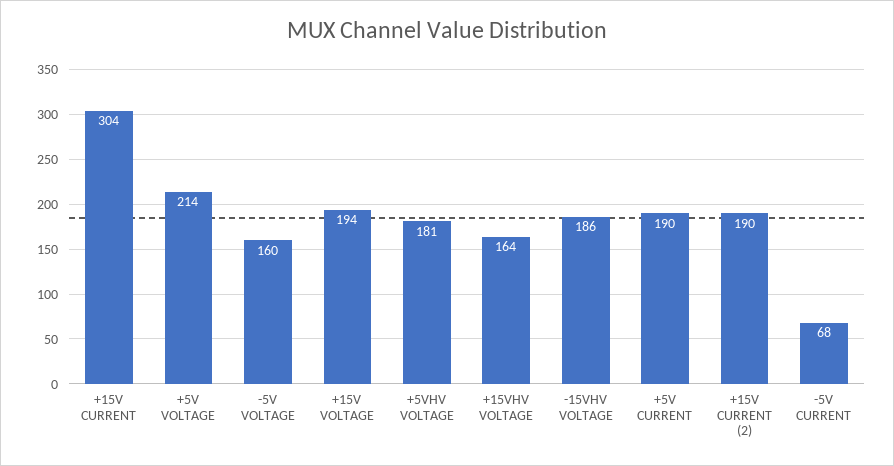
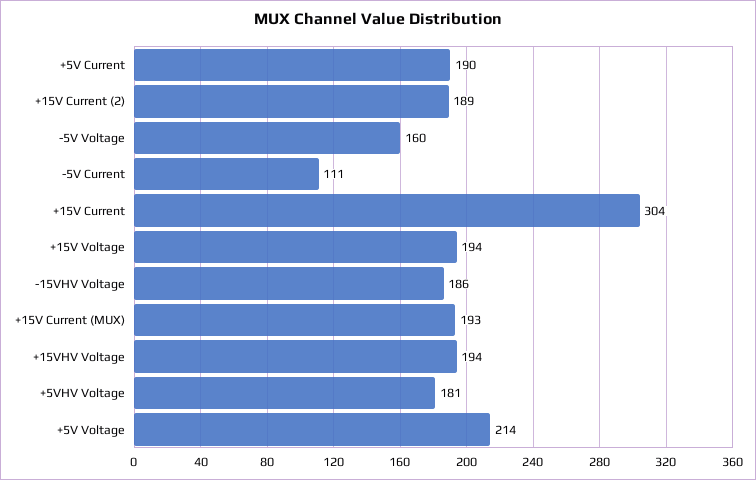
  {
    "+15V CURRENT": 304,
    "+5V VOLTAGE": 214,
    "-5V VOLTAGE": 160,
    "+15V VOLTAGE": 194,
    "+5VHV VOLTAGE": 181,
-   "+15VHV VOLTAGE": 164,
+   "+15VHV VOLTAGE": 194,
    "-15VHV VOLTAGE": 186,
    "+5V CURRENT": 190,
-   "+15V CURRENT (2)": 190,
+   "+15V CURRENT (2)": 189,
-   "-5V CURRENT": 68
+   "-5V CURRENT": 111,
+   "+15V Current (MUX)": 193
  }

